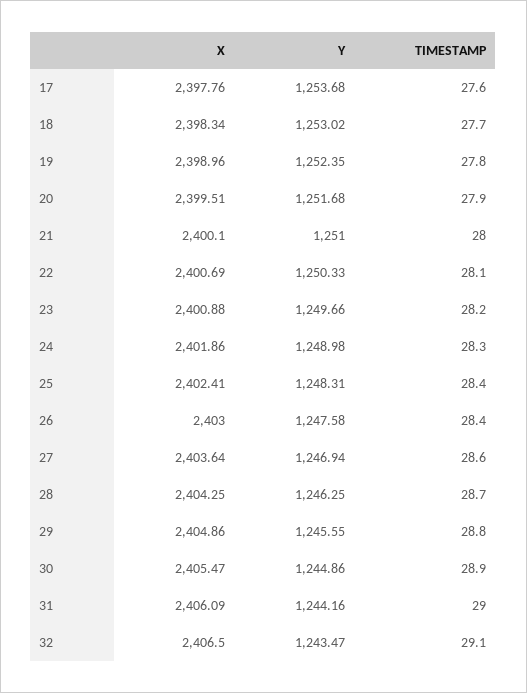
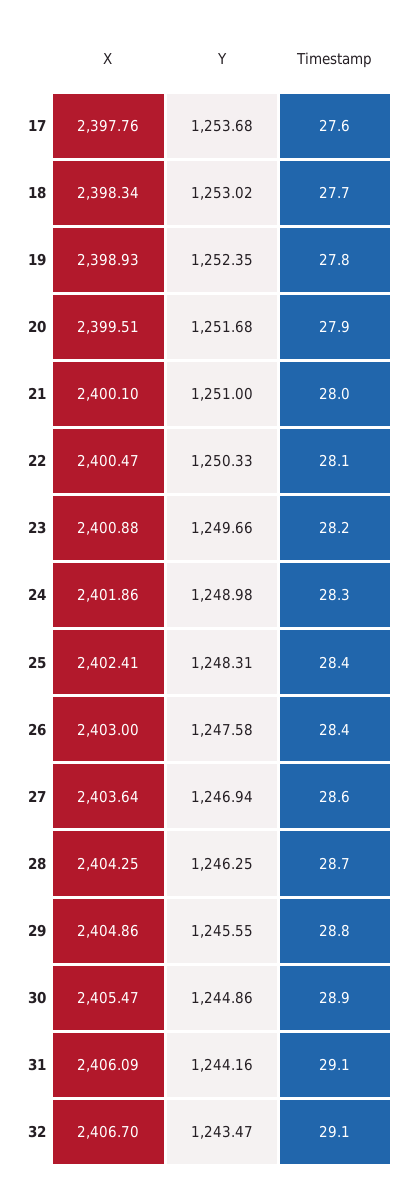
  {
    "X": {
      "17": 2397.76,
      "18": 2398.34,
-     "19": 2398.96,
+     "19": 2398.93,
      "20": 2399.51,
      "21": 2400.1,
-     "22": 2400.69,
+     "22": 2400.47,
      "23": 2400.88,
      "24": 2401.86,
      "25": 2402.41,
      "26": 2403,
      "27": 2403.64,
      "28": 2404.25,
      "29": 2404.86,
      "30": 2405.47,
      "31": 2406.09,
-     "32": 2406.5
+     "32": 2406.7
    },
    "Y": {
      "17": 1253.68,
      "18": 1253.02,
      "19": 1252.35,
      "20": 1251.68,
      "21": 1251,
      "22": 1250.33,
      "23": 1249.66,
      "24": 1248.98,
      "25": 1248.31,
      "26": 1247.58,
      "27": 1246.94,
      "28": 1246.25,
      "29": 1245.55,
      "30": 1244.86,
      "31": 1244.16,
      "32": 1243.47
    },
    "TIMESTAMP": {
      "17": 27.6,
      "18": 27.7,
      "19": 27.8,
      "20": 27.9,
      "21": 28,
      "22": 28.1,
      "23": 28.2,
      "24": 28.3,
      "25": 28.4,
      "26": 28.4,
      "27": 28.6,
      "28": 28.7,
      "29": 28.8,
      "30": 28.9,
-     "31": 29,
+     "31": 29.1,
      "32": 29.1
    }
  }

